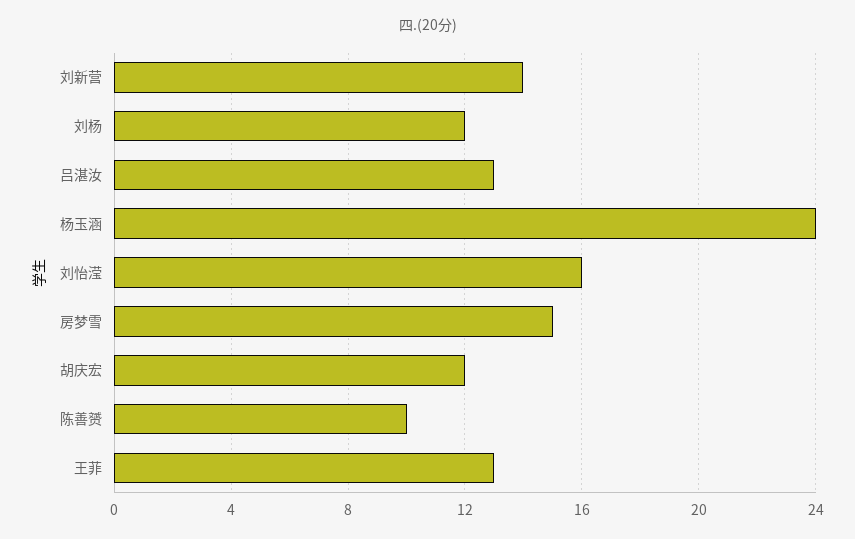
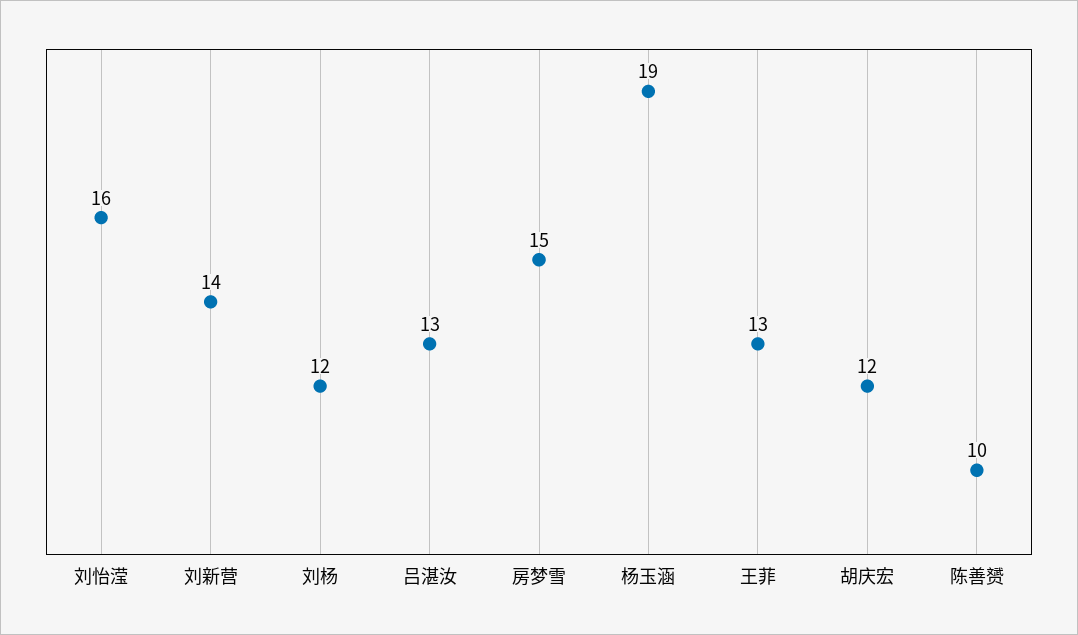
  {
    "刘新营": 14,
    "刘杨": 12,
    "吕湛汝": 13,
-   "杨玉涵": 24,
+   "杨玉涵": 19,
    "刘怡滢": 16,
    "房梦雪": 15,
    "胡庆宏": 12,
    "陈善赟": 10,
    "王菲": 13
  }

